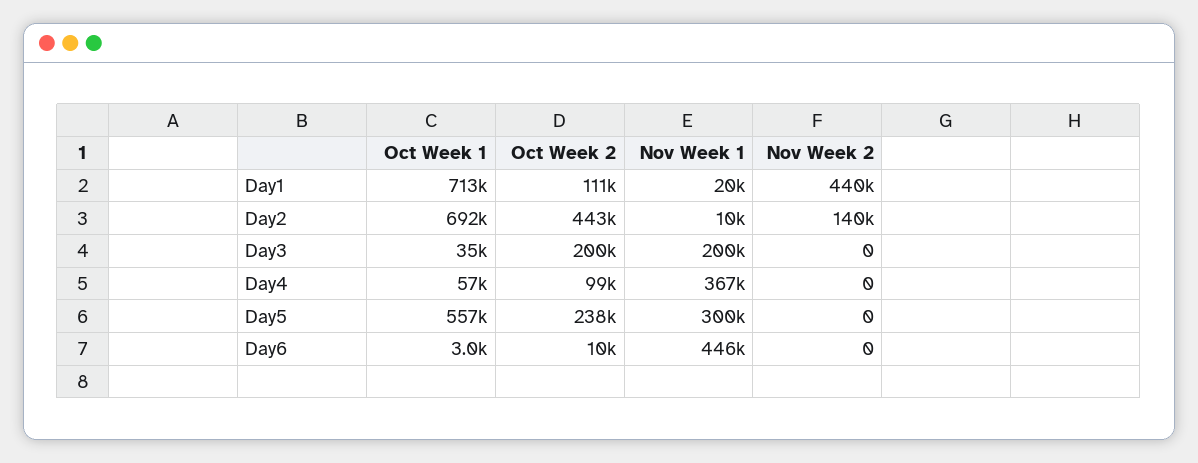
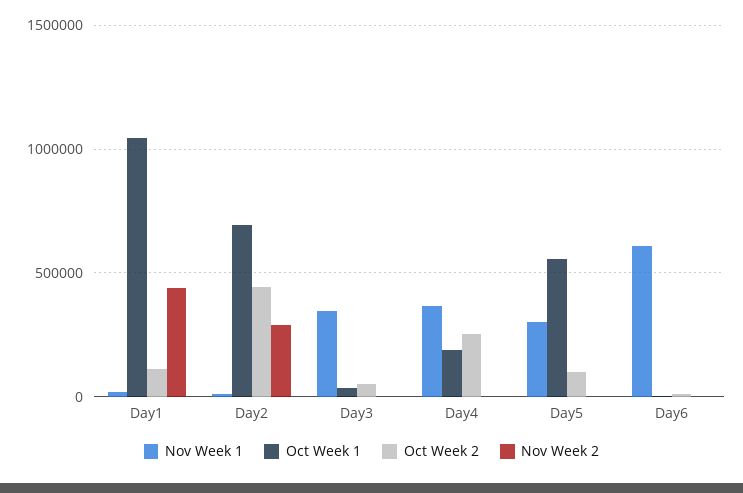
  {
    "Oct Week 1": {
-     "Day1": 713000,
+     "Day1": 1050000,
      "Day2": 692000,
      "Day3": 35000,
-     "Day4": 57000,
+     "Day4": 200000,
      "Day5": 557000,
      "Day6": 3000
    },
    "Oct Week 2": {
      "Day1": 111000,
      "Day2": 443000,
-     "Day3": 200000,
+     "Day3": 50000,
-     "Day4": 99000,
+     "Day4": 250000,
-     "Day5": 238000,
+     "Day5": 100000,
      "Day6": 10000
    },
    "Nov Week 1": {
      "Day1": 20000,
      "Day2": 10000,
-     "Day3": 200000,
+     "Day3": 350000,
      "Day4": 367000,
      "Day5": 300000,
-     "Day6": 446000
+     "Day6": 600000
    },
    "Nov Week 2": {
      "Day1": 440000,
-     "Day2": 140000,
+     "Day2": 300000,
      "Day3": 0,
      "Day4": 0,
      "Day5": 0,
      "Day6": 0
    }
  }

